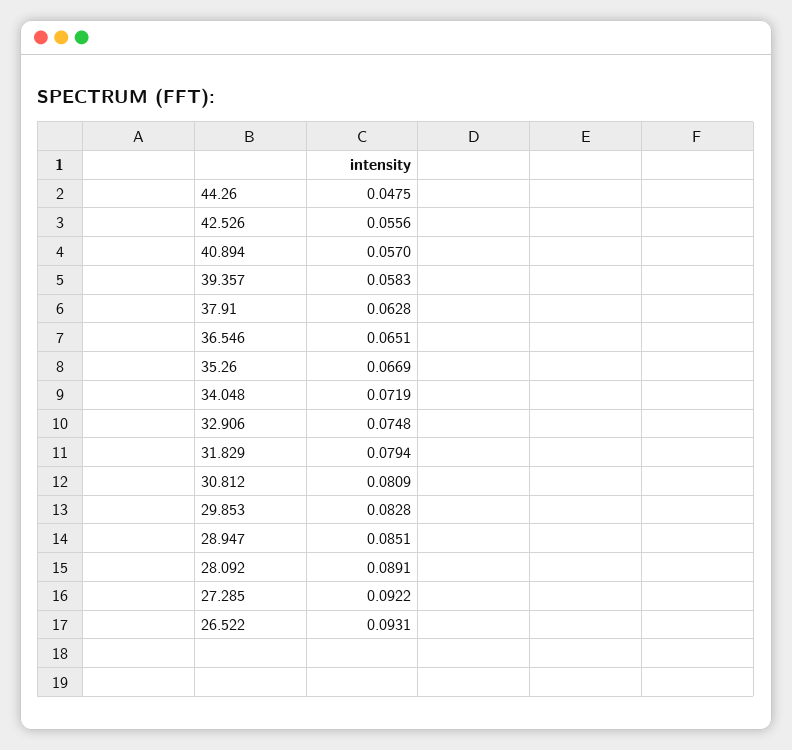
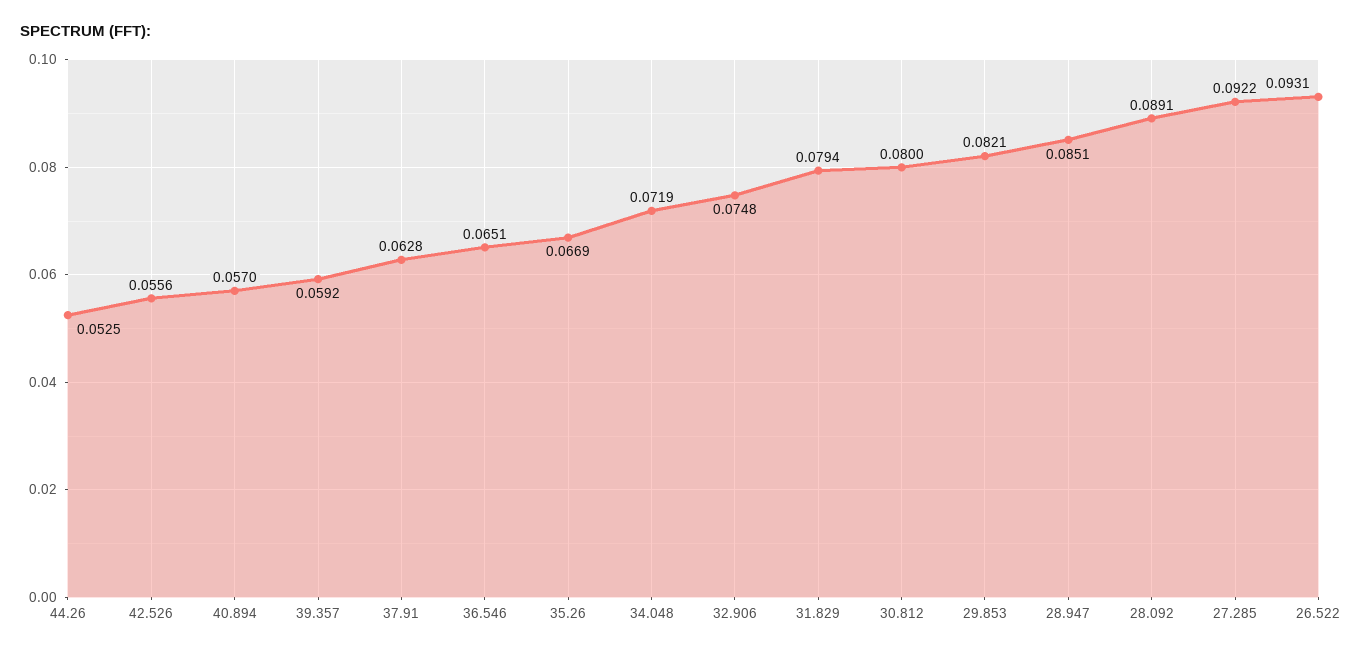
  {
-   "44.26": 0.0475,
+   "44.26": 0.0525,
    "42.526": 0.0556,
    "40.894": 0.057,
-   "39.357": 0.0583,
+   "39.357": 0.0592,
    "37.91": 0.0628,
    "36.546": 0.0651,
    "35.26": 0.0669,
    "34.048": 0.0719,
    "32.906": 0.0748,
    "31.829": 0.0794,
-   "30.812": 0.0809,
+   "30.812": 0.08,
-   "29.853": 0.0828,
+   "29.853": 0.0821,
    "28.947": 0.0851,
    "28.092": 0.0891,
    "27.285": 0.0922,
    "26.522": 0.0931
  }

